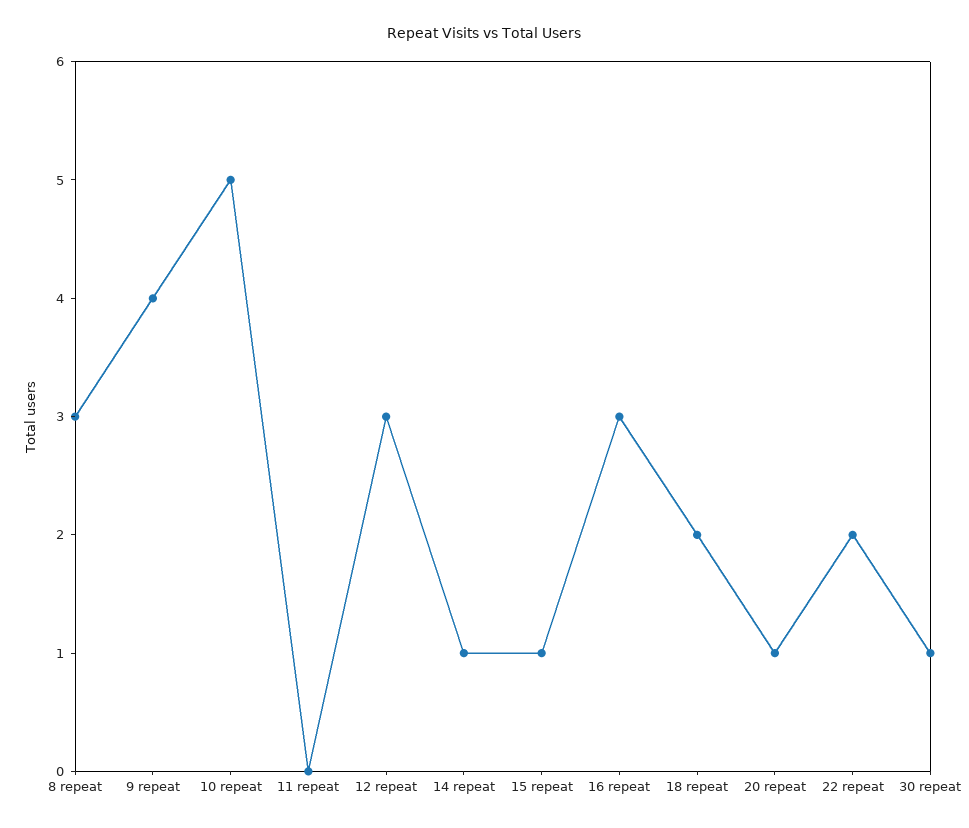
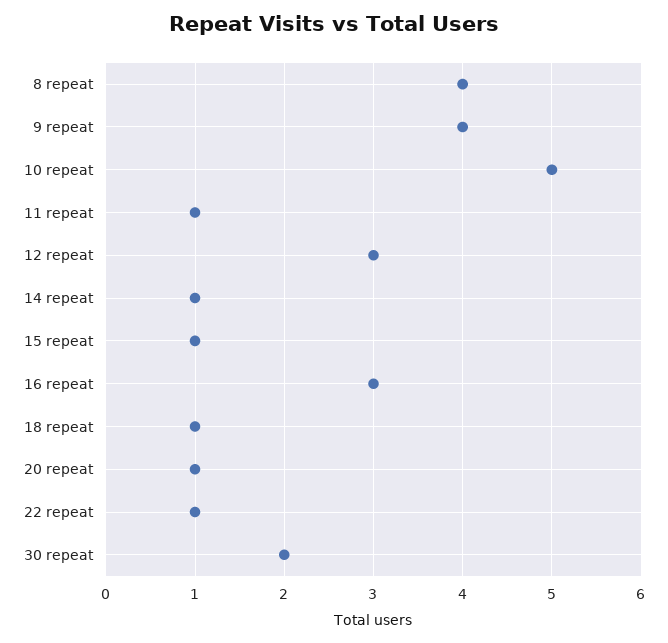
  {
-   "8 repeat": 3,
+   "8 repeat": 4,
    "9 repeat": 4,
    "10 repeat": 5,
-   "11 repeat": 0,
+   "11 repeat": 1,
    "12 repeat": 3,
    "14 repeat": 1,
    "15 repeat": 1,
    "16 repeat": 3,
-   "18 repeat": 2,
+   "18 repeat": 1,
    "20 repeat": 1,
-   "22 repeat": 2,
+   "22 repeat": 1,
-   "30 repeat": 1
+   "30 repeat": 2
  }

